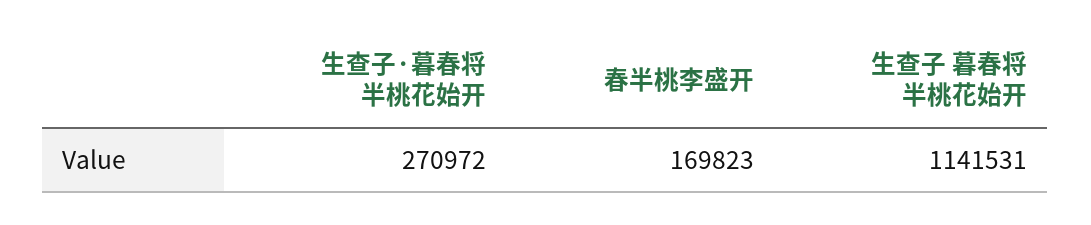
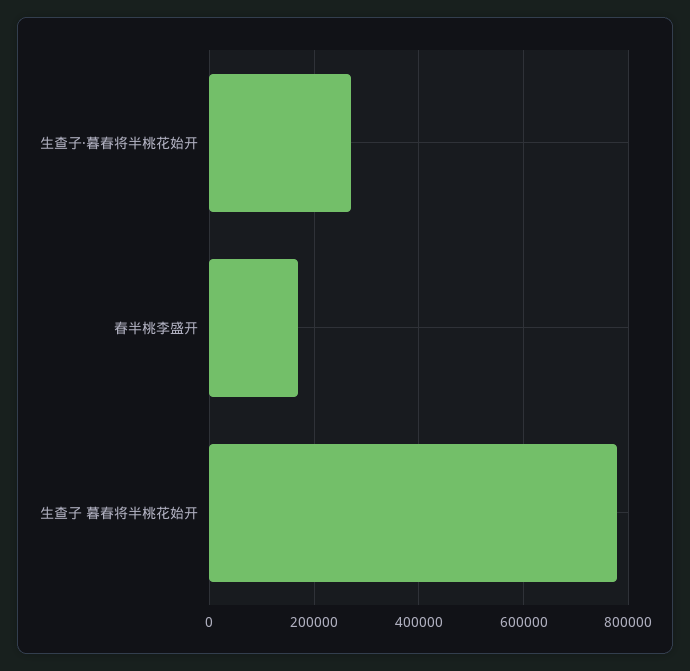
  {
    "生查子·暮春将半桃花始开": 270972,
    "春半桃李盛开": 169823,
-   "生查子 暮春将半桃花始开": 1141531
+   "生查子 暮春将半桃花始开": 780000
  }

